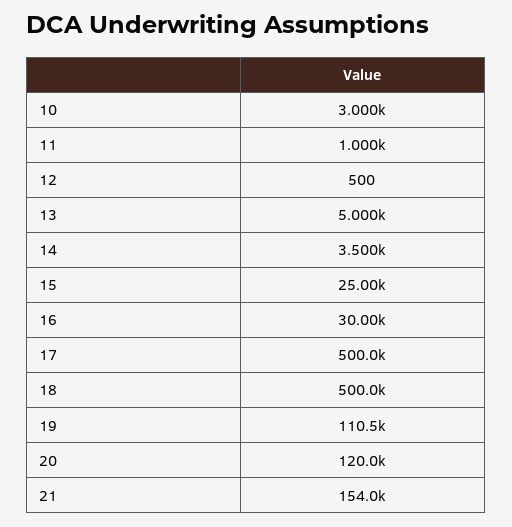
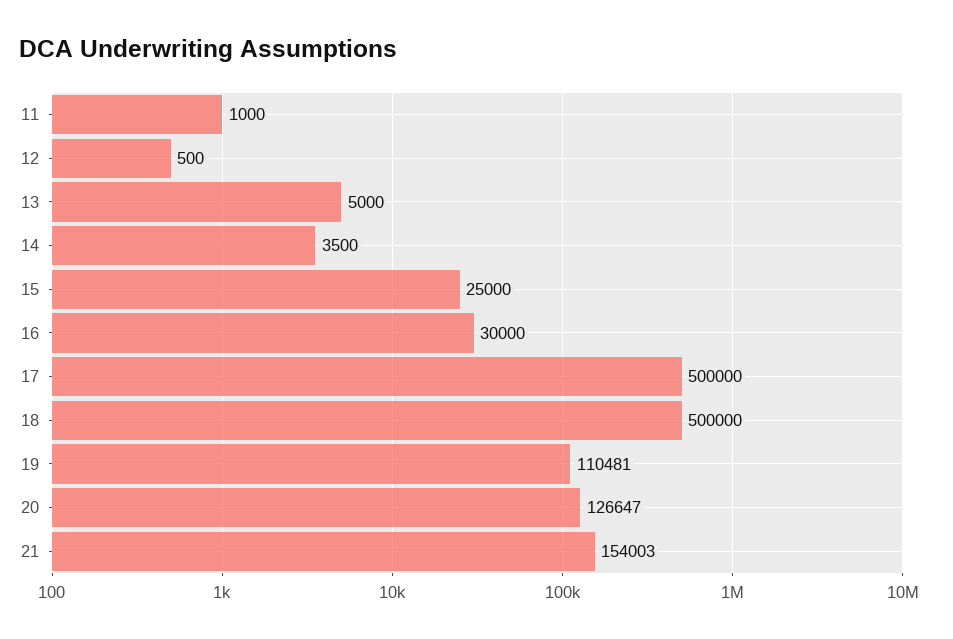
  {
-   "10": 3000,
    "11": 1000,
    "12": 500,
    "13": 5000,
    "14": 3500,
    "15": 25000,
    "16": 30000,
    "17": 500000,
    "18": 500000,
    "19": 110481,
-   "20": 120000,
+   "20": 126647,
    "21": 154003
  }

